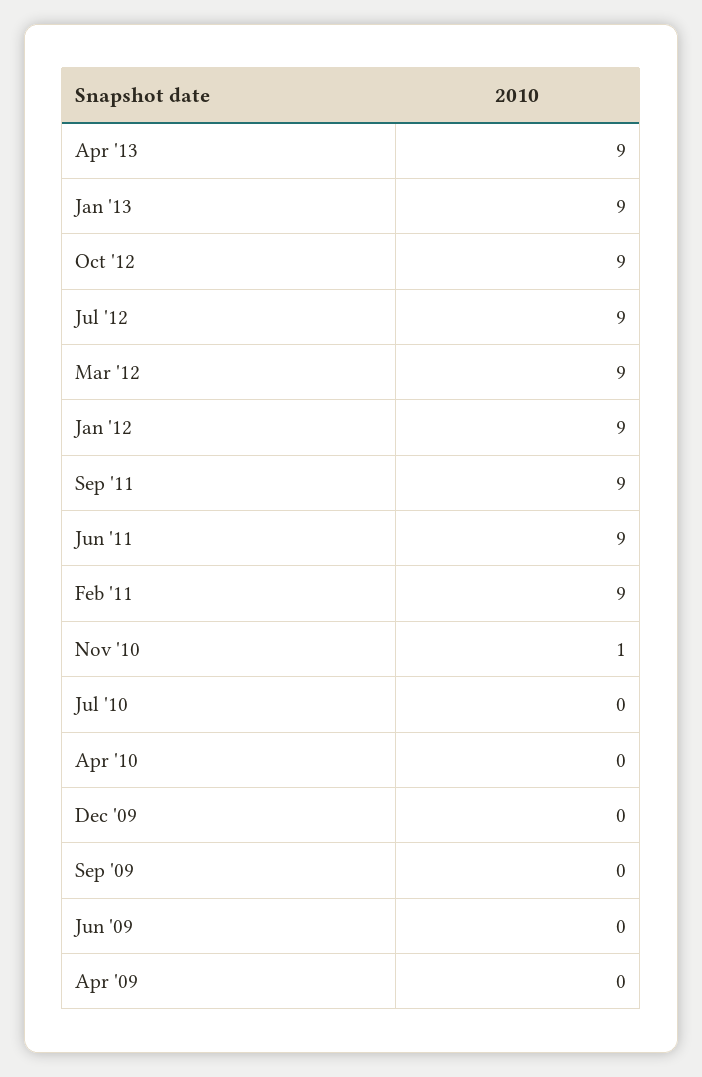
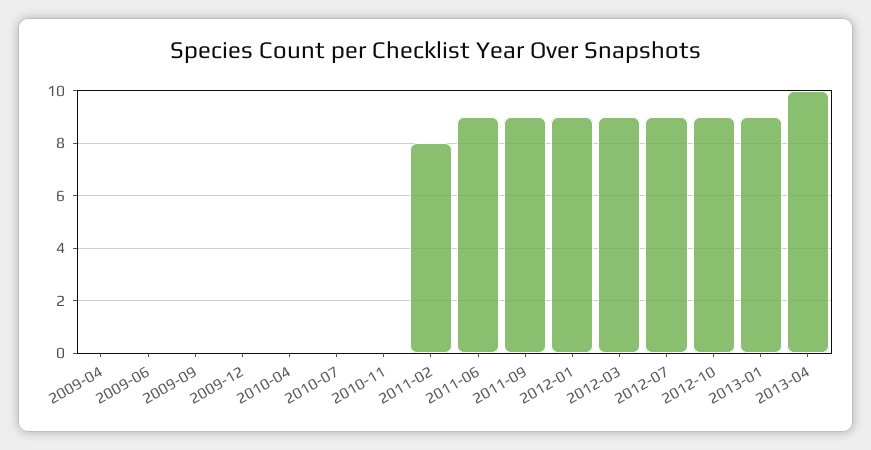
  {
-   "Apr '13": 9,
+   "Apr '13": 10,
    "Jan '13": 9,
    "Oct '12": 9,
    "Jul '12": 9,
    "Mar '12": 9,
    "Jan '12": 9,
    "Sep '11": 9,
    "Jun '11": 9,
-   "Feb '11": 9,
+   "Feb '11": 8,
-   "Nov '10": 1,
+   "Nov '10": 0,
    "Jul '10": 0,
    "Apr '10": 0,
    "Dec '09": 0,
    "Sep '09": 0,
    "Jun '09": 0,
    "Apr '09": 0
  }

